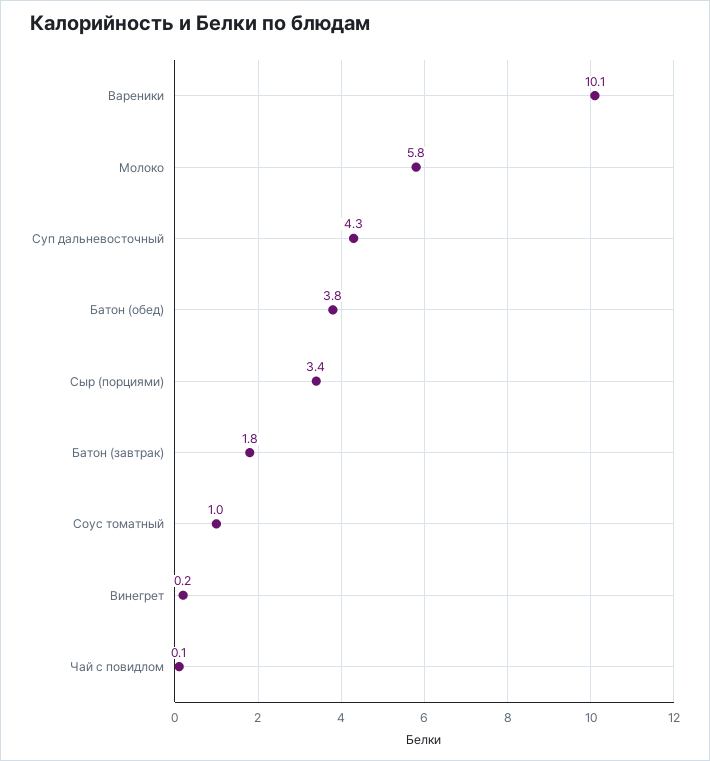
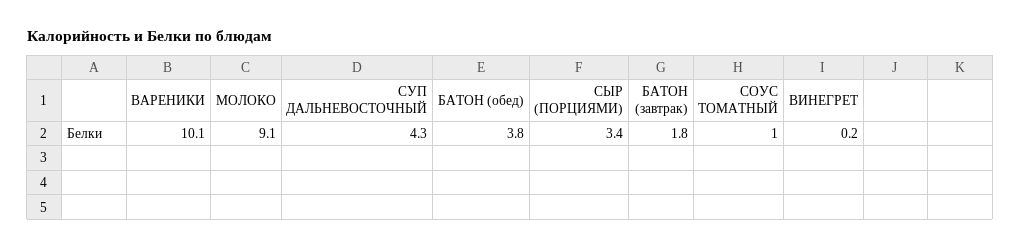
  {
    "Вареники": 10.1,
-   "Молоко": 5.8,
+   "Молоко": 9.1,
    "Суп дальневосточный": 4.3,
    "Батон (обед)": 3.8,
    "Сыр (порциями)": 3.4,
    "Батон (завтрак)": 1.8,
    "Соус томатный": 1,
-   "Винегрет": 0.2,
+   "Винегрет": 0.2
-   "Чай с повидлом": 0.1
  }

